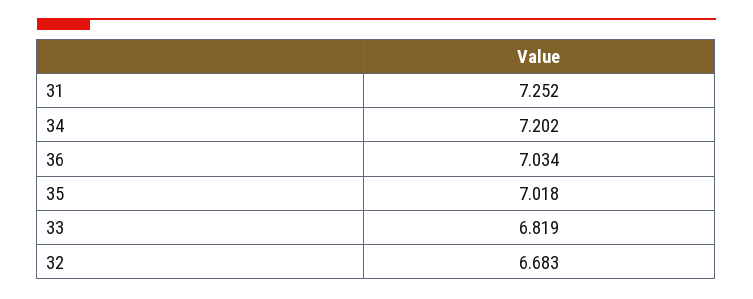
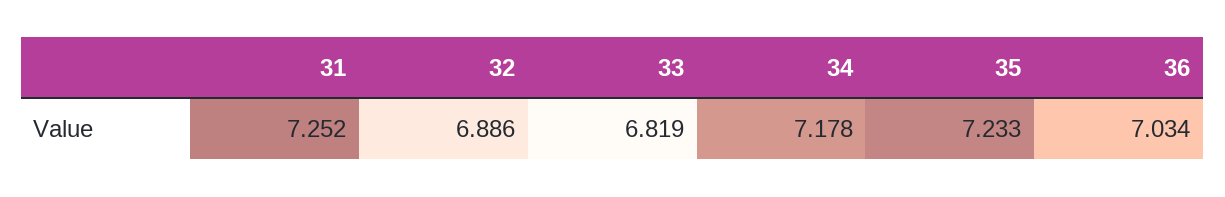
  {
    "31": 7.252,
-   "34": 7.202,
+   "34": 7.178,
    "36": 7.034,
-   "35": 7.018,
+   "35": 7.233,
    "33": 6.819,
-   "32": 6.683
+   "32": 6.886
  }

